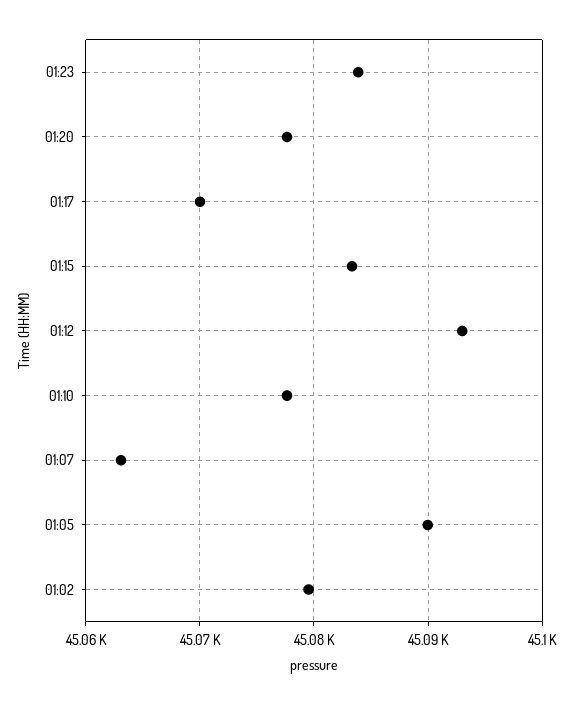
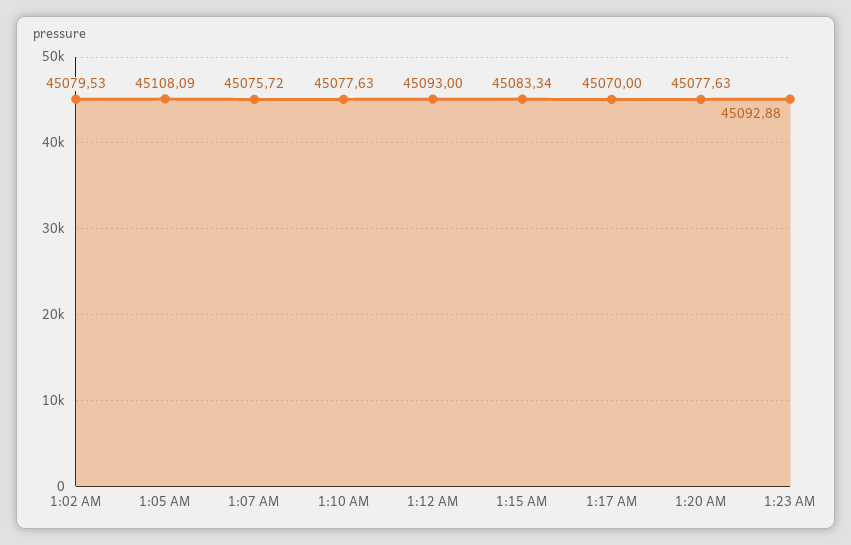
  {
-   "01:23": 45084,
+   "01:23": 45092.88,
    "01:20": 45077.63,
    "01:17": 45070,
    "01:15": 45083.34,
    "01:12": 45093,
    "01:10": 45077.63,
-   "01:07": 45063,
+   "01:07": 45075.72,
-   "01:05": 45090,
+   "01:05": 45108.09,
    "01:02": 45079.53
  }

